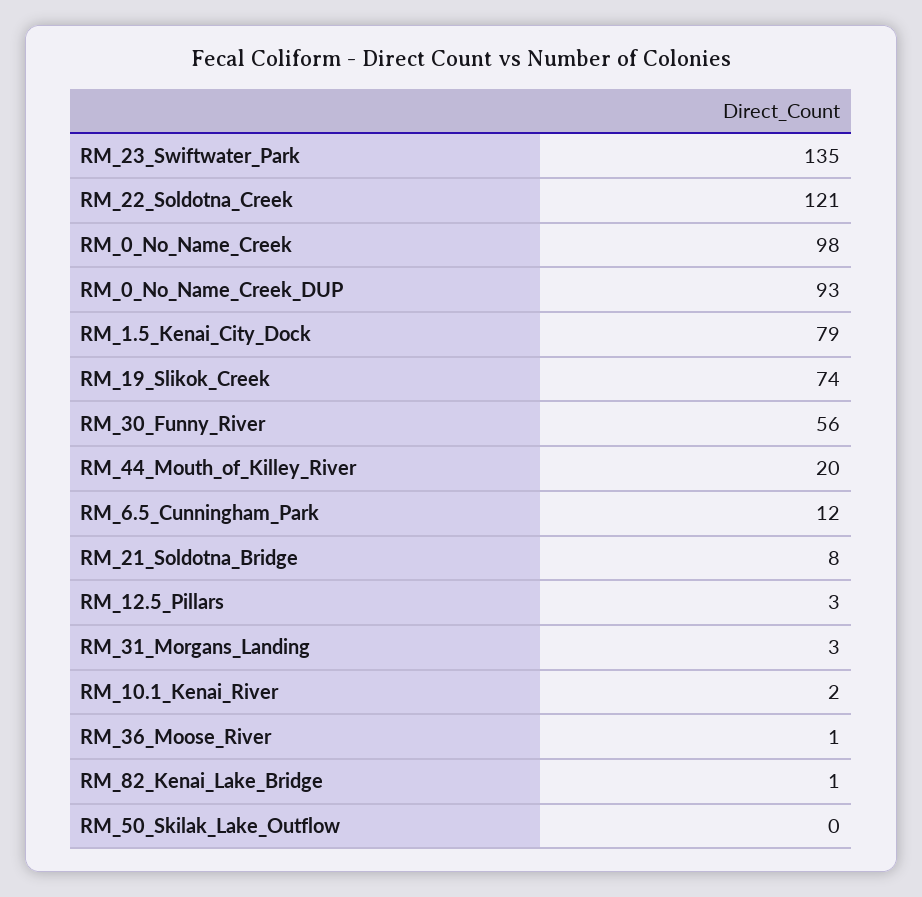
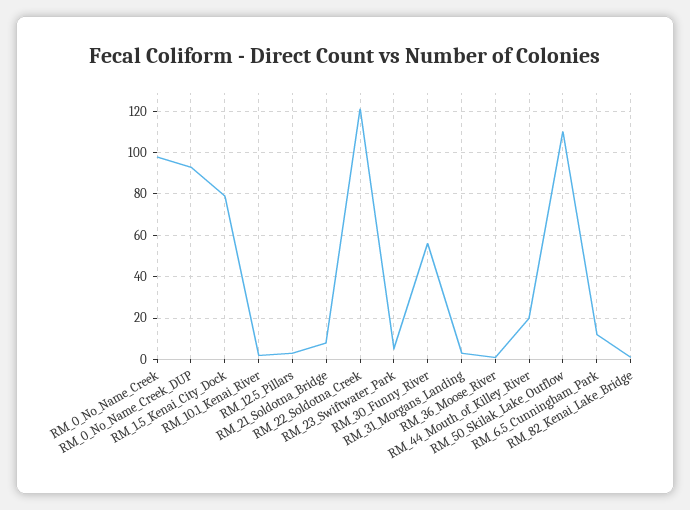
  {
-   "RM_23_Swiftwater_Park": 135,
+   "RM_23_Swiftwater_Park": 5,
    "RM_22_Soldotna_Creek": 121,
    "RM_0_No_Name_Creek": 98,
    "RM_0_No_Name_Creek_DUP": 93,
    "RM_1.5_Kenai_City_Dock": 79,
-   "RM_19_Slikok_Creek": 74,
    "RM_30_Funny_River": 56,
    "RM_44_Mouth_of_Killey_River": 20,
    "RM_6.5_Cunningham_Park": 12,
    "RM_21_Soldotna_Bridge": 8,
    "RM_12.5_Pillars": 3,
    "RM_31_Morgans_Landing": 3,
    "RM_10.1_Kenai_River": 2,
    "RM_36_Moose_River": 1,
    "RM_82_Kenai_Lake_Bridge": 1,
-   "RM_50_Skilak_Lake_Outflow": 0
+   "RM_50_Skilak_Lake_Outflow": 110
  }

